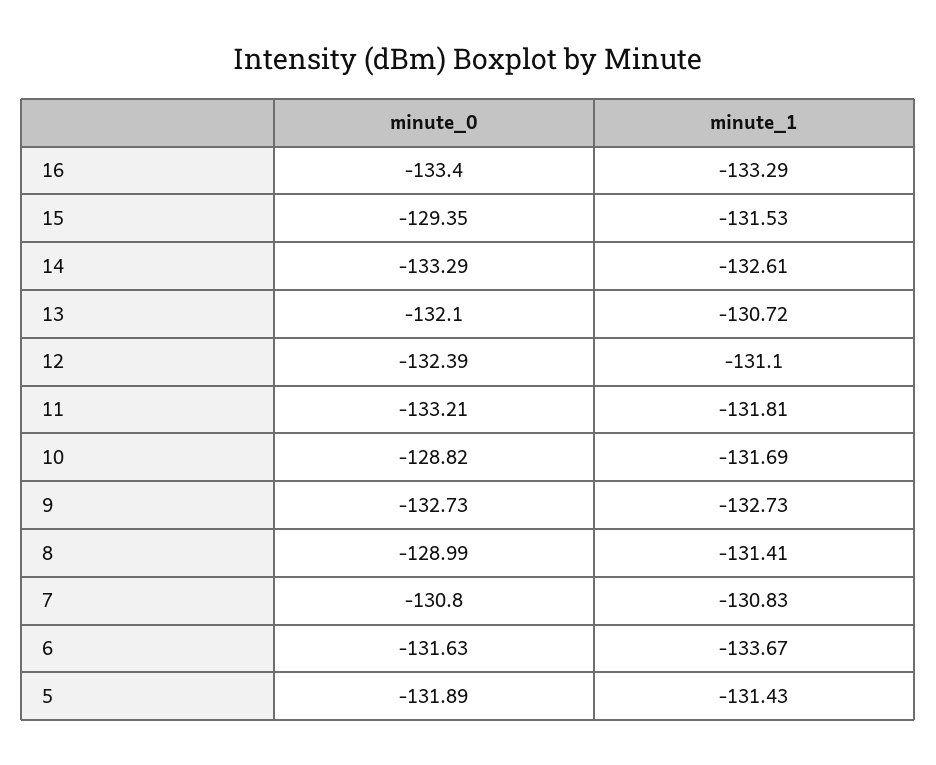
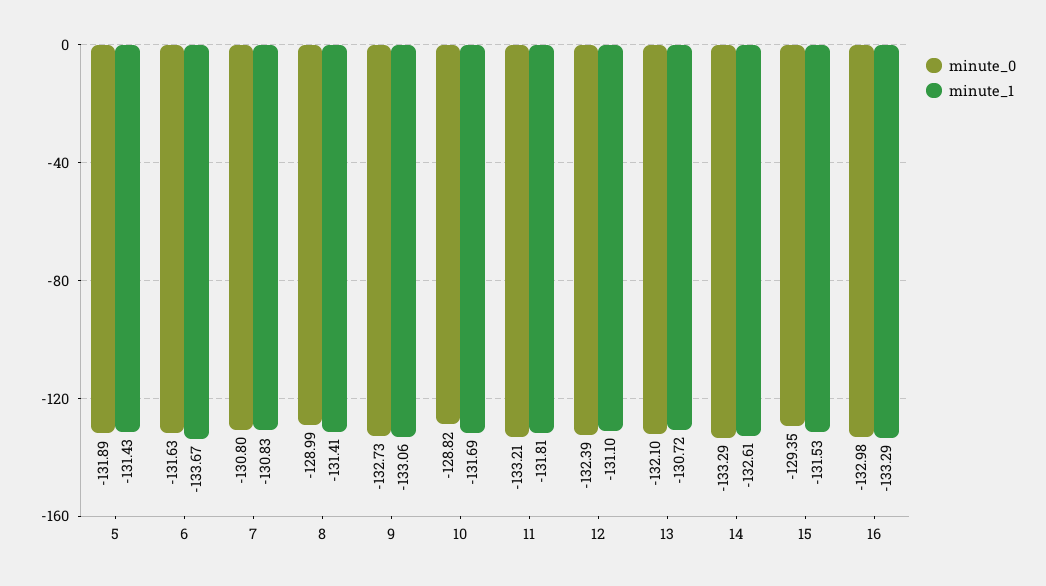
  {
    "minute_0": {
-     "16": -133.4,
+     "16": -132.98,
      "15": -129.35,
      "14": -133.29,
      "13": -132.1,
      "12": -132.39,
      "11": -133.21,
      "10": -128.82,
      "9": -132.73,
      "8": -128.99,
      "7": -130.8,
      "6": -131.63,
      "5": -131.89
    },
    "minute_1": {
      "16": -133.29,
      "15": -131.53,
      "14": -132.61,
      "13": -130.72,
      "12": -131.1,
      "11": -131.81,
      "10": -131.69,
-     "9": -132.73,
+     "9": -133.06,
      "8": -131.41,
      "7": -130.83,
      "6": -133.67,
      "5": -131.43
    }
  }

